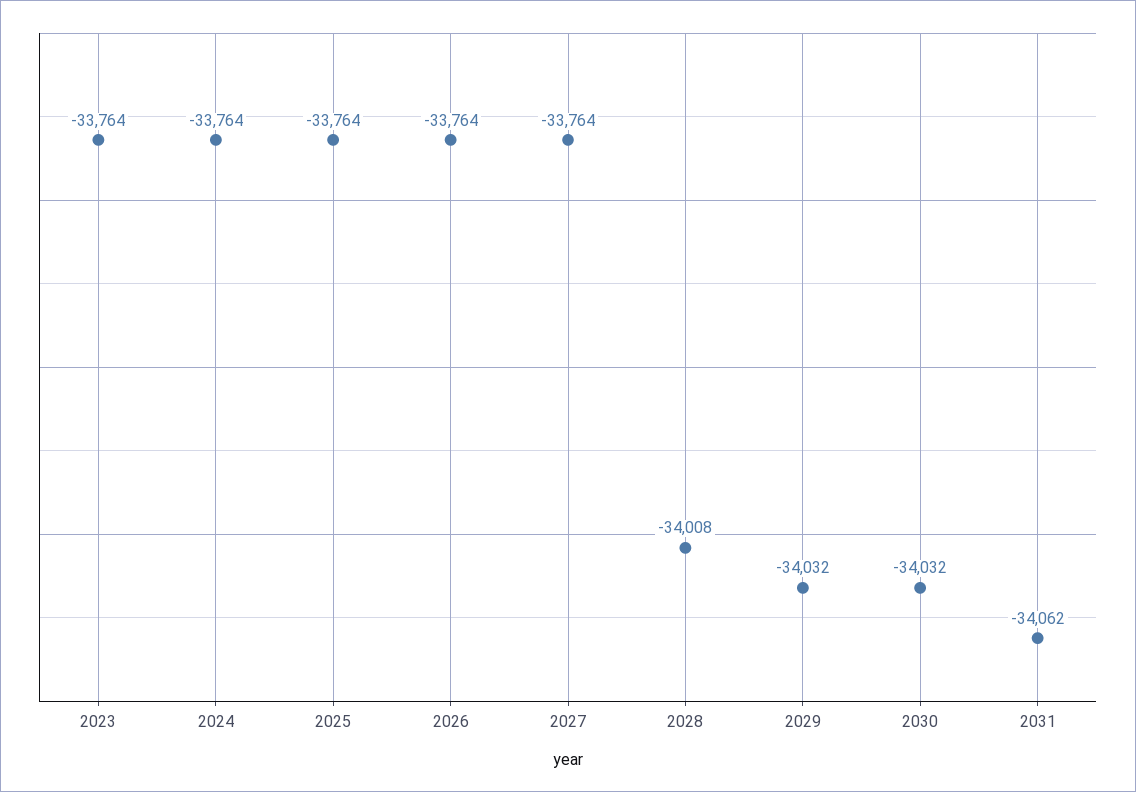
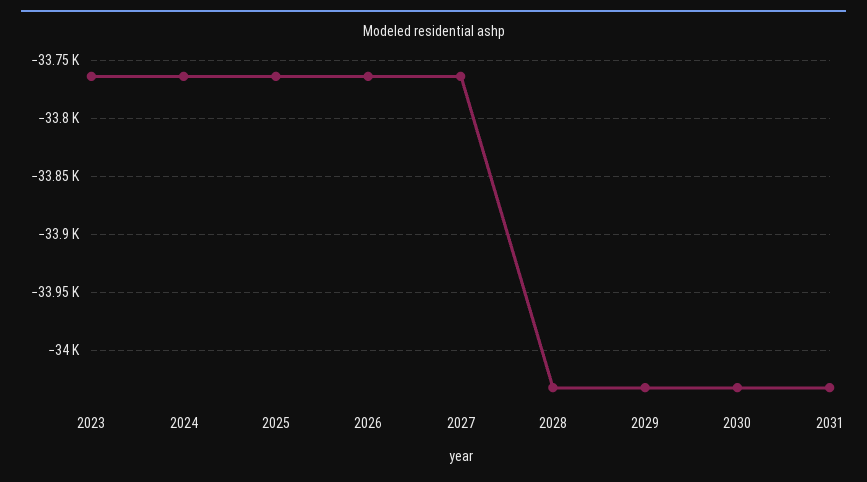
  {
    "2023": -33764,
    "2024": -33764,
    "2025": -33764,
    "2026": -33764,
    "2027": -33764,
-   "2028": -34008,
+   "2028": -34030,
    "2029": -34032,
    "2030": -34032,
-   "2031": -34062
+   "2031": -34030
  }

